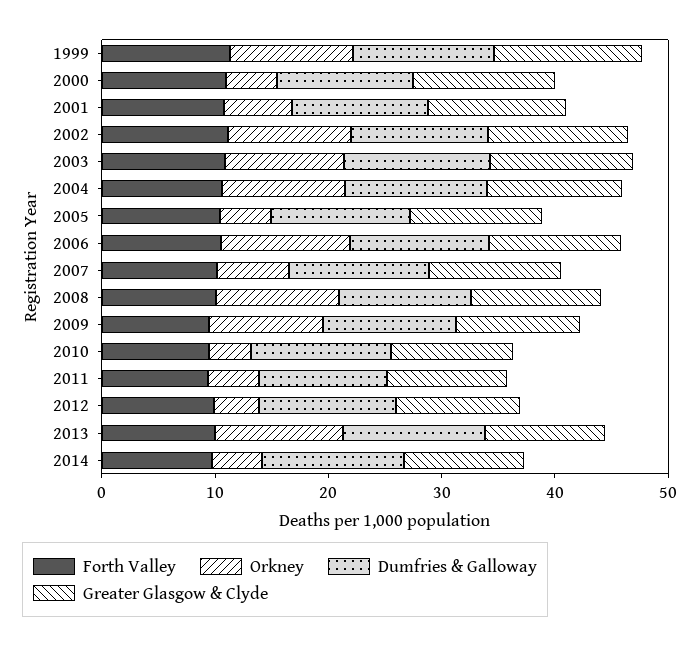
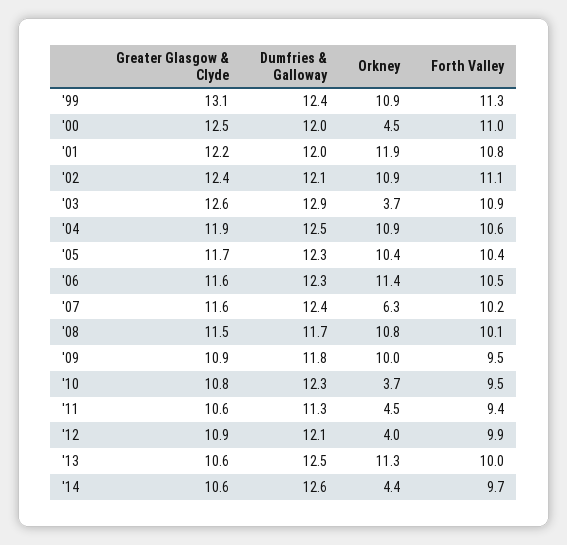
  {
    "Forth Valley": {
      "1999": 11.3,
      "2000": 11,
      "2001": 10.8,
      "2002": 11.1,
      "2003": 10.9,
      "2004": 10.6,
      "2005": 10.4,
      "2006": 10.5,
      "2007": 10.2,
      "2008": 10.1,
      "2009": 9.5,
      "2010": 9.5,
      "2011": 9.4,
      "2012": 9.9,
      "2013": 10,
      "2014": 9.7
    },
    "Orkney": {
      "1999": 10.9,
      "2000": 4.5,
-     "2001": 6,
+     "2001": 11.9,
      "2002": 10.9,
-     "2003": 10,
+     "2003": 3.7,
      "2004": 10.9,
-     "2005": 4,
+     "2005": 10.4,
      "2006": 11.4,
      "2007": 6.3,
      "2008": 10.8,
      "2009": 10,
      "2010": 3.7,
      "2011": 4.5,
      "2012": 4,
      "2013": 11.3,
      "2014": 4.4
    },
    "Dumfries & Galloway": {
      "1999": 12.4,
      "2000": 12,
      "2001": 12,
      "2002": 12.1,
      "2003": 12.9,
      "2004": 12.5,
      "2005": 12.3,
      "2006": 12.3,
      "2007": 12.4,
      "2008": 11.7,
      "2009": 11.8,
      "2010": 12.3,
      "2011": 11.3,
      "2012": 12.1,
      "2013": 12.5,
      "2014": 12.6
    },
    "Greater Glasgow & Clyde": {
      "1999": 13.1,
      "2000": 12.5,
      "2001": 12.2,
      "2002": 12.4,
      "2003": 12.6,
      "2004": 11.9,
      "2005": 11.7,
      "2006": 11.6,
      "2007": 11.6,
      "2008": 11.5,
      "2009": 10.9,
      "2010": 10.8,
      "2011": 10.6,
      "2012": 10.9,
      "2013": 10.6,
      "2014": 10.6
    }
  }

